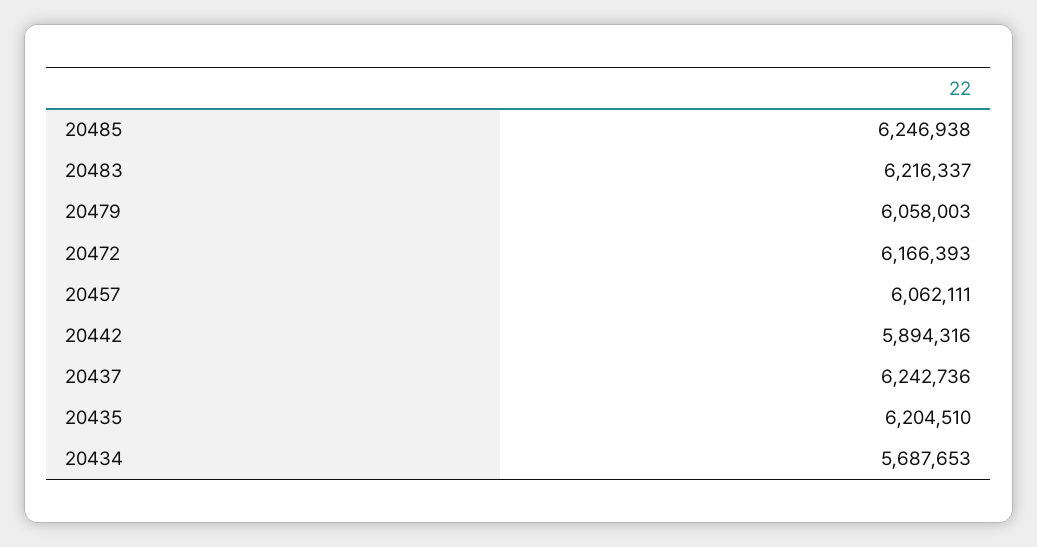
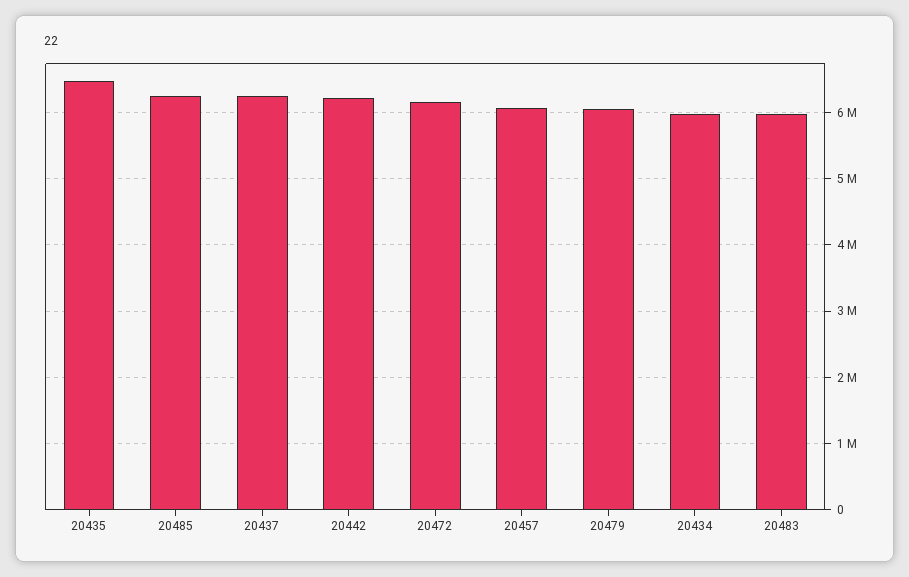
  {
    "20485": 6246938,
-   "20483": 6216337,
+   "20483": 6000000,
    "20479": 6058003,
    "20472": 6166393,
    "20457": 6062111,
-   "20442": 5894316,
+   "20442": 6200000,
    "20437": 6242736,
-   "20435": 6204510,
+   "20435": 6500000,
-   "20434": 5687653
+   "20434": 6000000
  }

